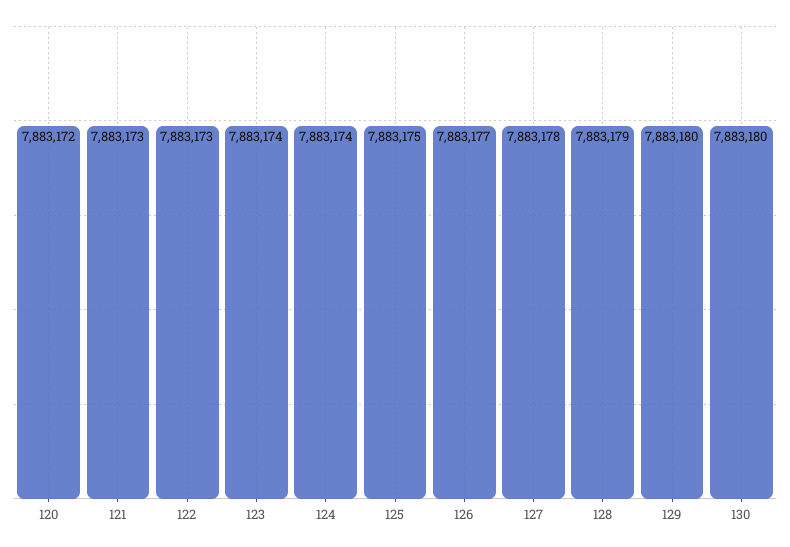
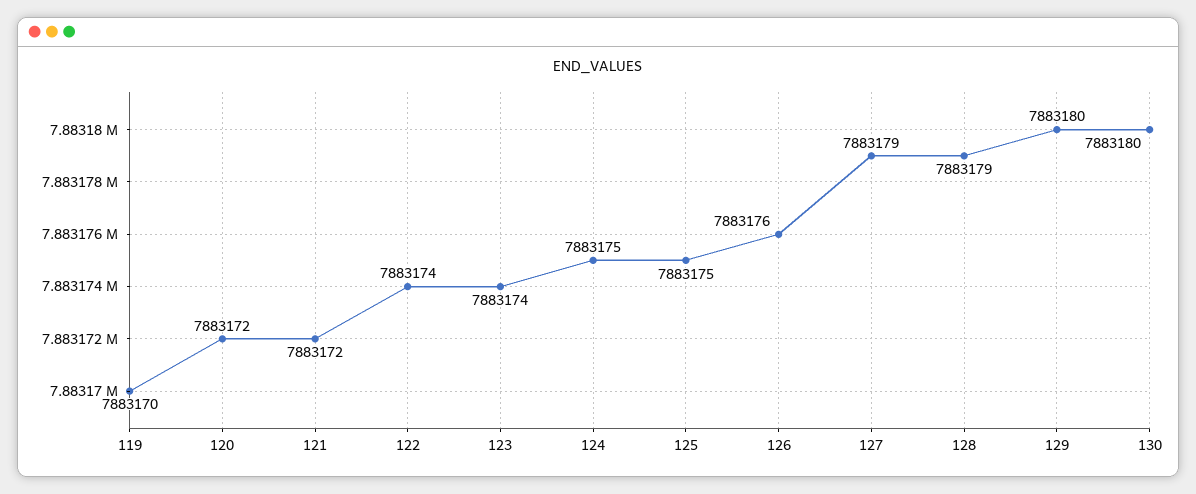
  {
    "120": 7883172,
-   "121": 7883173,
+   "121": 7883172,
-   "122": 7883173,
+   "122": 7883174,
    "123": 7883174,
-   "124": 7883174,
+   "124": 7883175,
    "125": 7883175,
-   "126": 7883177,
+   "126": 7883176,
-   "127": 7883178,
+   "127": 7883179,
    "128": 7883179,
    "129": 7883180,
-   "130": 7883180
+   "130": 7883180,
+   "119": 7883170
  }

